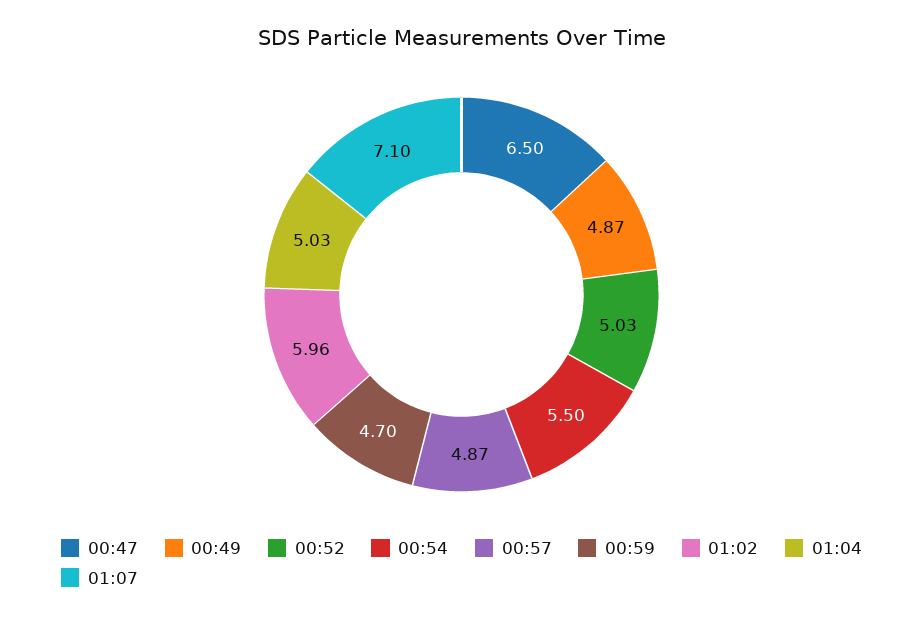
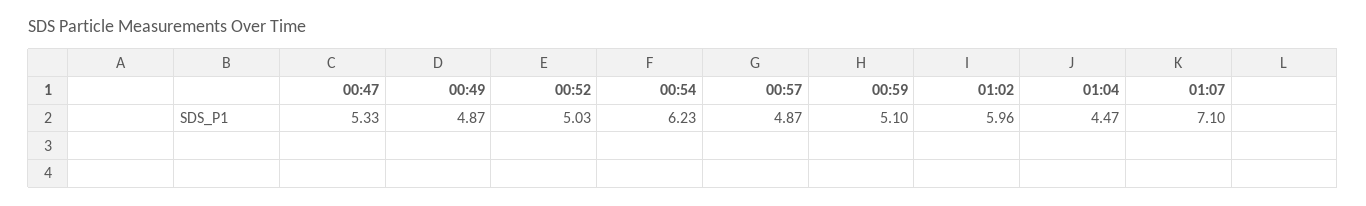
  {
-   "00:47": 6.5,
+   "00:47": 5.33,
    "00:49": 4.87,
    "00:52": 5.03,
-   "00:54": 5.5,
+   "00:54": 6.23,
    "00:57": 4.87,
-   "00:59": 4.7,
+   "00:59": 5.1,
    "01:02": 5.96,
-   "01:04": 5.03,
+   "01:04": 4.47,
    "01:07": 7.1
  }

